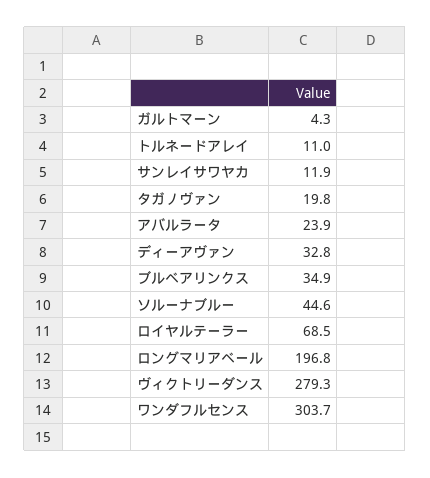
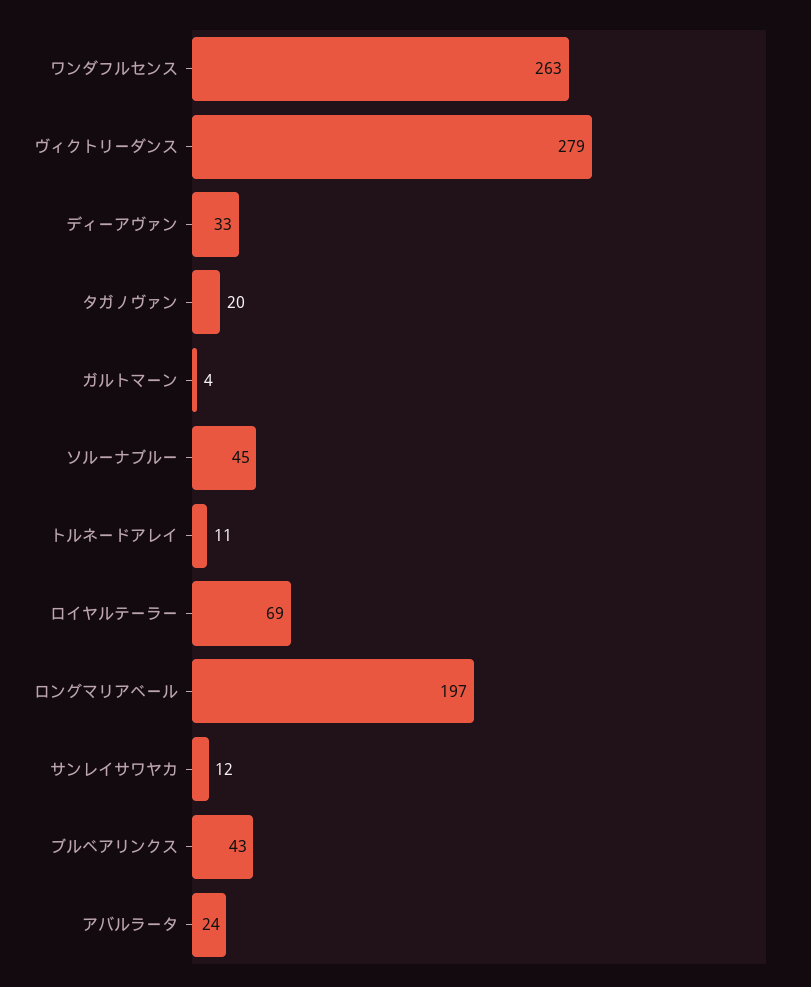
  {
    "ガルトマーン": 4.3,
    "トルネードアレイ": 11,
    "サンレイサワヤカ": 11.9,
    "タガノヴァン": 19.8,
    "アバルラータ": 23.9,
    "ディーアヴァン": 32.8,
-   "ブルベアリンクス": 34.9,
+   "ブルベアリンクス": 43,
    "ソルーナブルー": 44.6,
    "ロイヤルテーラー": 68.5,
    "ロングマリアベール": 196.8,
    "ヴィクトリーダンス": 279.3,
-   "ワンダフルセンス": 303.7
+   "ワンダフルセンス": 263
  }

